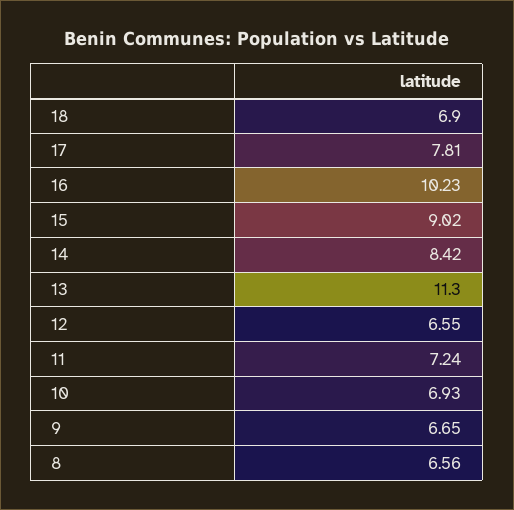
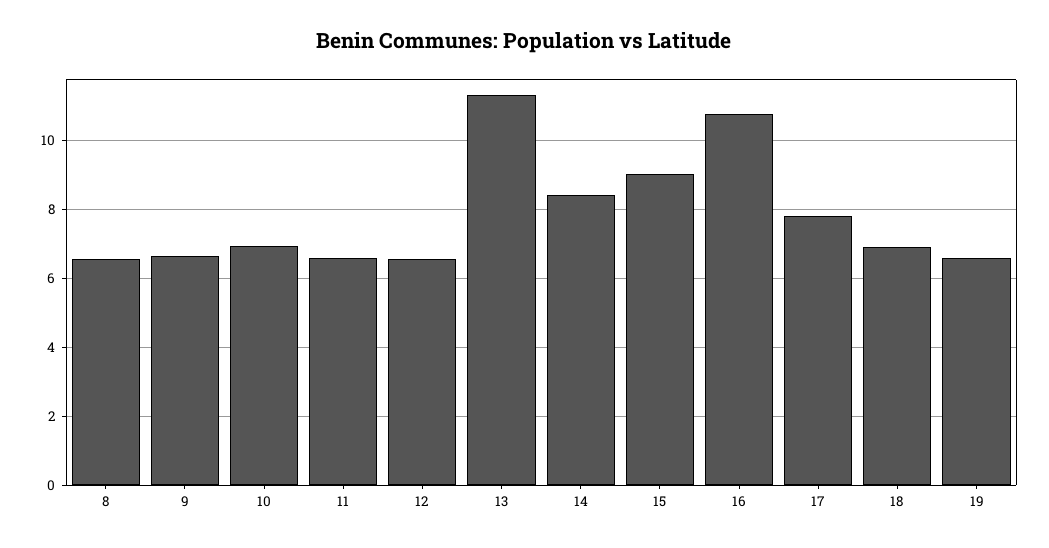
  {
    "18": 6.9,
    "17": 7.81,
-   "16": 10.23,
+   "16": 10.8,
    "15": 9.02,
    "14": 8.42,
    "13": 11.3,
    "12": 6.55,
-   "11": 7.24,
+   "11": 6.6,
    "10": 6.93,
    "9": 6.65,
-   "8": 6.56
+   "8": 6.56,
+   "19": 6.6
  }

